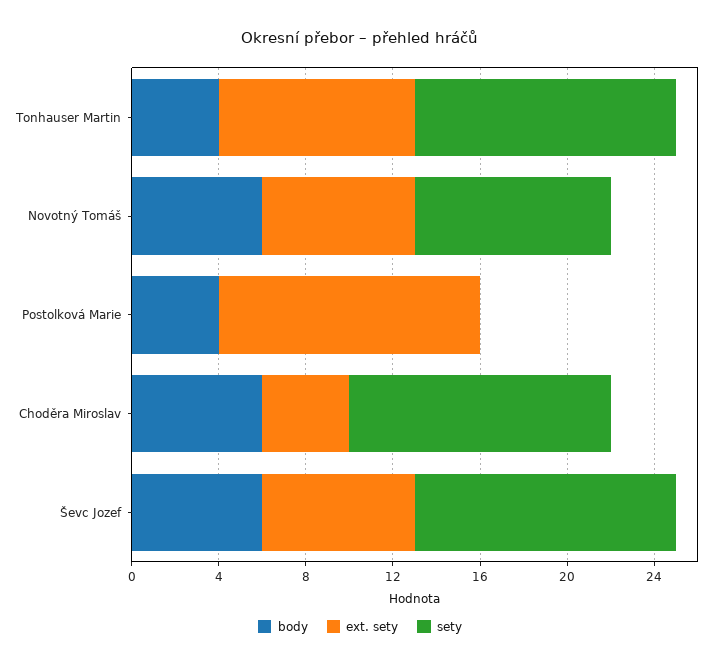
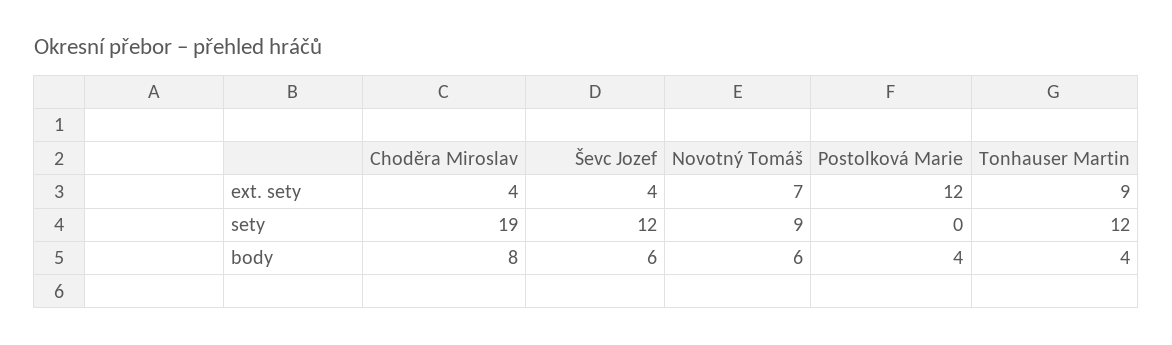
  {
    "body": {
      "Tonhauser Martin": 4,
      "Novotný Tomáš": 6,
      "Postolková Marie": 4,
-     "Choděra Miroslav": 6,
+     "Choděra Miroslav": 8,
      "Ševc Jozef": 6
    },
    "ext. sety": {
      "Tonhauser Martin": 9,
      "Novotný Tomáš": 7,
      "Postolková Marie": 12,
      "Choděra Miroslav": 4,
-     "Ševc Jozef": 7
+     "Ševc Jozef": 4
    },
    "sety": {
      "Tonhauser Martin": 12,
      "Novotný Tomáš": 9,
      "Postolková Marie": 0,
-     "Choděra Miroslav": 12,
+     "Choděra Miroslav": 19,
      "Ševc Jozef": 12
    }
  }

